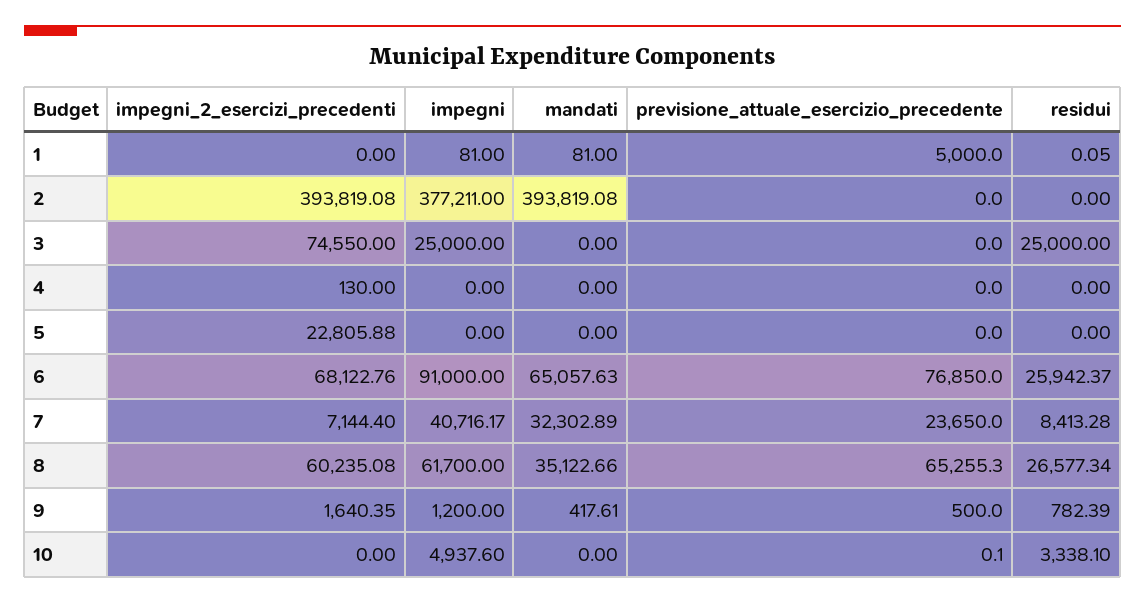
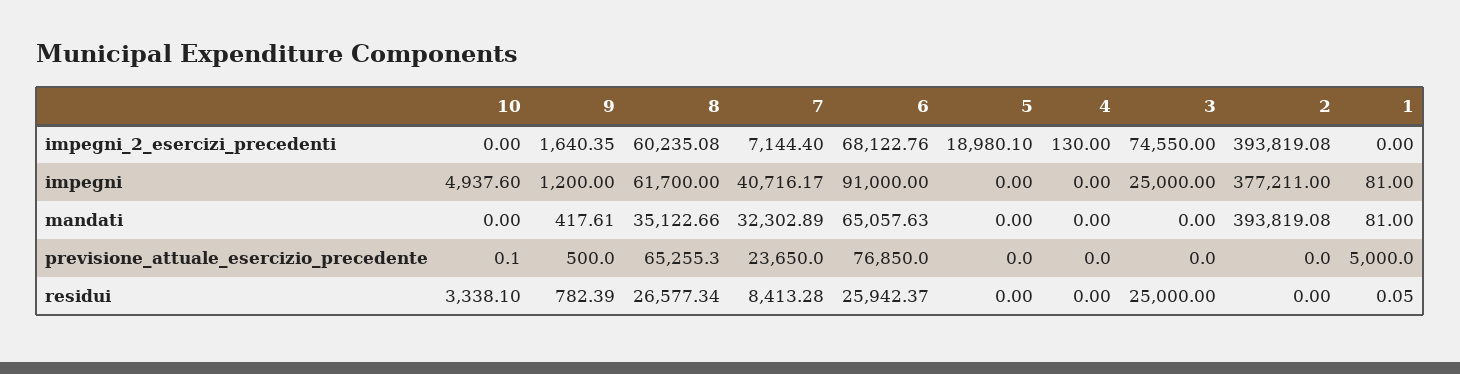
  {
    "impegni_2_esercizi_precedenti": {
      "1": 0,
      "2": 393819.08,
      "3": 74550,
      "4": 130,
-     "5": 22805.88,
+     "5": 18980.1,
      "6": 68122.76,
      "7": 7144.4,
      "8": 60235.08,
      "9": 1640.35,
      "10": 0
    },
    "impegni": {
      "1": 81,
      "2": 377211,
      "3": 25000,
      "4": 0,
      "5": 0,
      "6": 91000,
      "7": 40716.17,
      "8": 61700,
      "9": 1200,
      "10": 4937.6
    },
    "mandati": {
      "1": 81,
      "2": 393819.08,
      "3": 0,
      "4": 0,
      "5": 0,
      "6": 65057.63,
      "7": 32302.89,
      "8": 35122.66,
      "9": 417.61,
      "10": 0
    },
    "previsione_attuale_esercizio_precedente": {
      "1": 5000,
      "2": 0,
      "3": 0,
      "4": 0,
      "5": 0,
      "6": 76850,
      "7": 23650,
      "8": 65255.3,
      "9": 500,
      "10": 0.1
    },
    "residui": {
      "1": 0.05,
      "2": 0,
      "3": 25000,
      "4": 0,
      "5": 0,
      "6": 25942.37,
      "7": 8413.28,
      "8": 26577.34,
      "9": 782.39,
      "10": 3338.1
    }
  }

